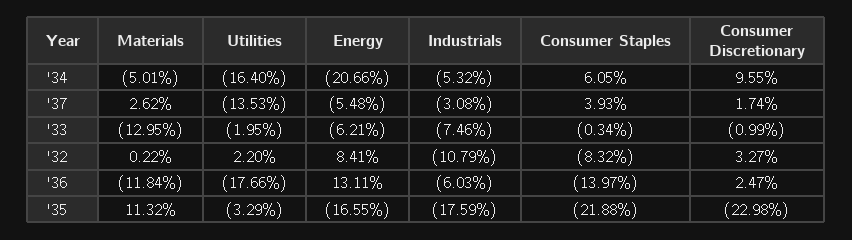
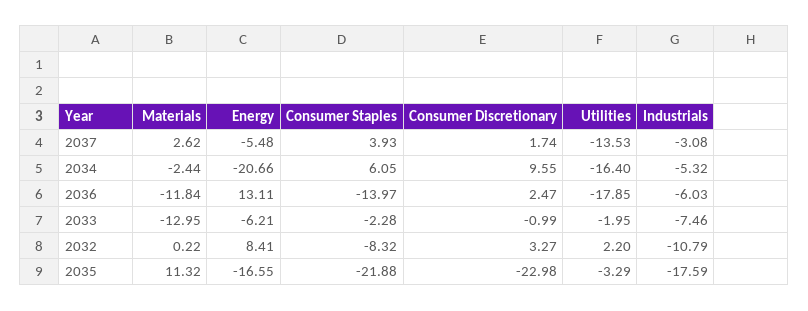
  {
    "Materials": {
-     "'34": -5.01,
+     "'34": -2.44,
      "'37": 2.62,
      "'33": -12.95,
      "'32": 0.22,
      "'36": -11.84,
      "'35": 11.32
    },
    "Utilities": {
      "'34": -16.4,
      "'37": -13.53,
      "'33": -1.95,
      "'32": 2.2,
-     "'36": -17.66,
+     "'36": -17.85,
      "'35": -3.29
    },
    "Energy": {
      "'34": -20.66,
      "'37": -5.48,
      "'33": -6.21,
      "'32": 8.41,
      "'36": 13.11,
      "'35": -16.55
    },
    "Industrials": {
      "'34": -5.32,
      "'37": -3.08,
      "'33": -7.46,
      "'32": -10.79,
      "'36": -6.03,
      "'35": -17.59
    },
    "Consumer Staples": {
      "'34": 6.05,
      "'37": 3.93,
-     "'33": -0.34,
+     "'33": -2.28,
      "'32": -8.32,
      "'36": -13.97,
      "'35": -21.88
    },
    "Consumer Discretionary": {
      "'34": 9.55,
      "'37": 1.74,
      "'33": -0.99,
      "'32": 3.27,
      "'36": 2.47,
      "'35": -22.98
    }
  }

